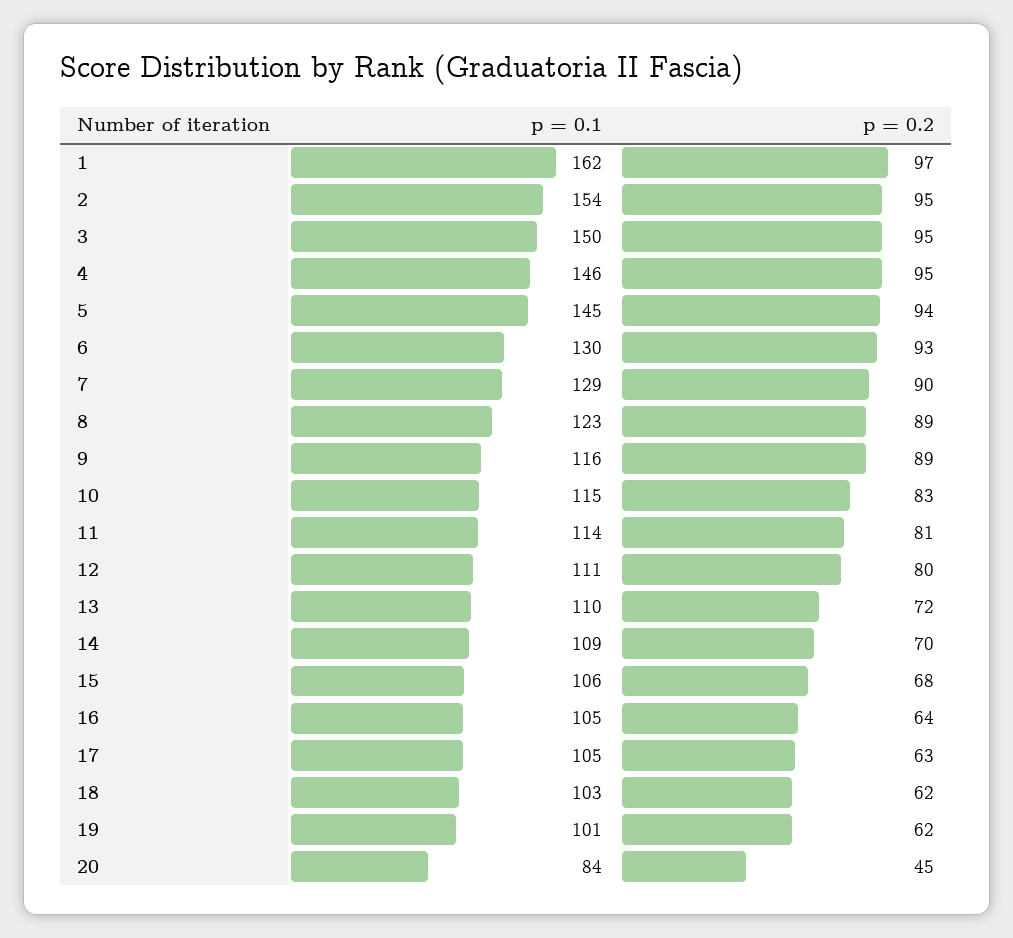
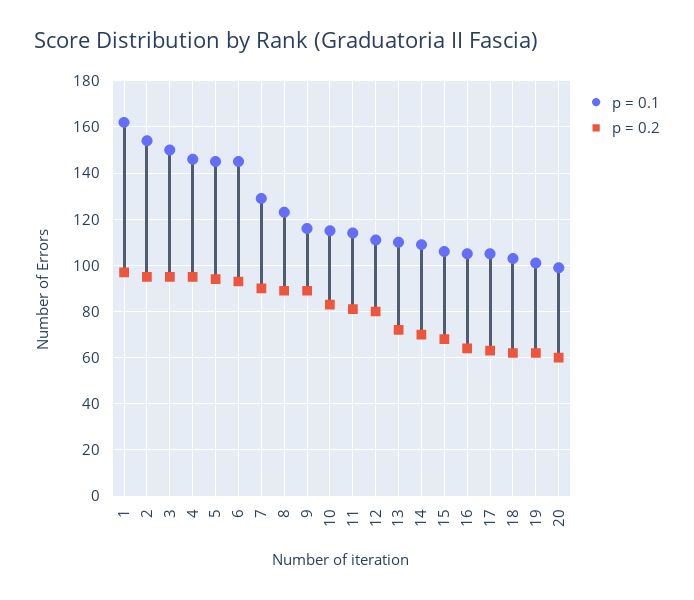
  {
    "p = 0.1": {
      "1": 162,
      "2": 154,
      "3": 150,
      "4": 146,
      "5": 145,
-     "6": 130,
+     "6": 145,
      "7": 129,
      "8": 123,
      "9": 116,
      "10": 115,
      "11": 114,
      "12": 111,
      "13": 110,
      "14": 109,
      "15": 106,
      "16": 105,
      "17": 105,
      "18": 103,
      "19": 101,
-     "20": 84
+     "20": 100
    },
    "p = 0.2": {
      "1": 97,
      "2": 95,
      "3": 95,
      "4": 95,
      "5": 94,
      "6": 93,
      "7": 90,
      "8": 89,
      "9": 89,
      "10": 83,
      "11": 81,
      "12": 80,
      "13": 72,
      "14": 70,
      "15": 68,
      "16": 64,
      "17": 63,
      "18": 62,
      "19": 62,
-     "20": 45
+     "20": 60
    }
  }

